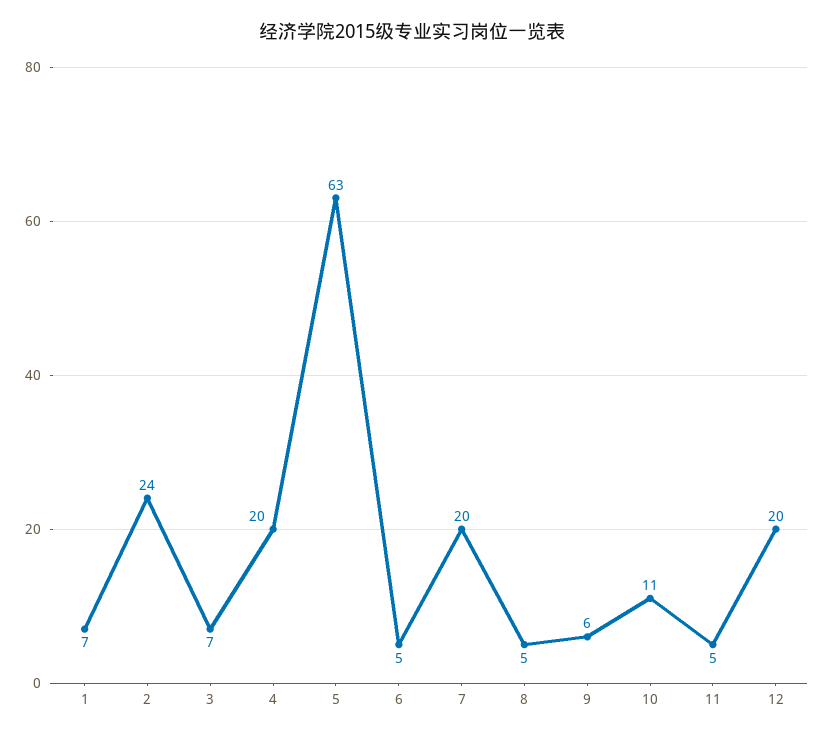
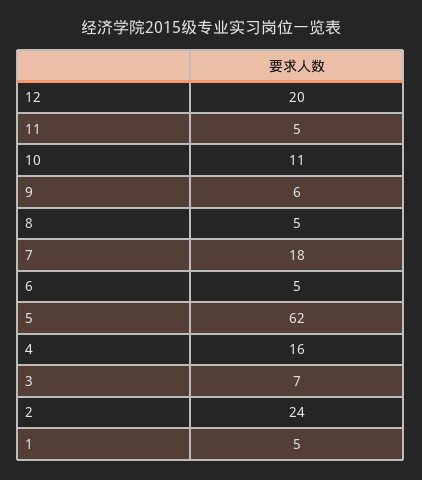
  {
-   "1": 7,
+   "1": 5,
    "2": 24,
    "3": 7,
-   "4": 20,
+   "4": 16,
-   "5": 63,
+   "5": 62,
    "6": 5,
-   "7": 20,
+   "7": 18,
    "8": 5,
    "9": 6,
    "10": 11,
    "11": 5,
    "12": 20
  }

